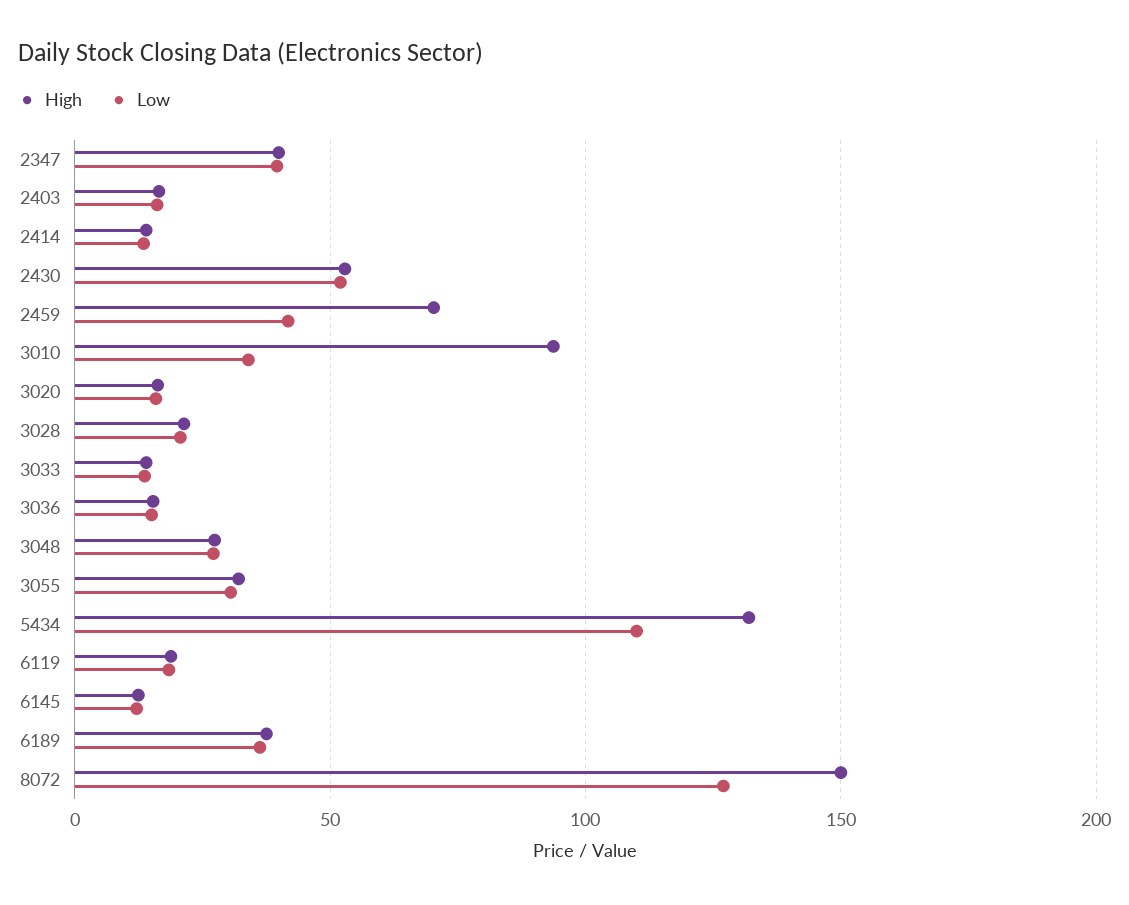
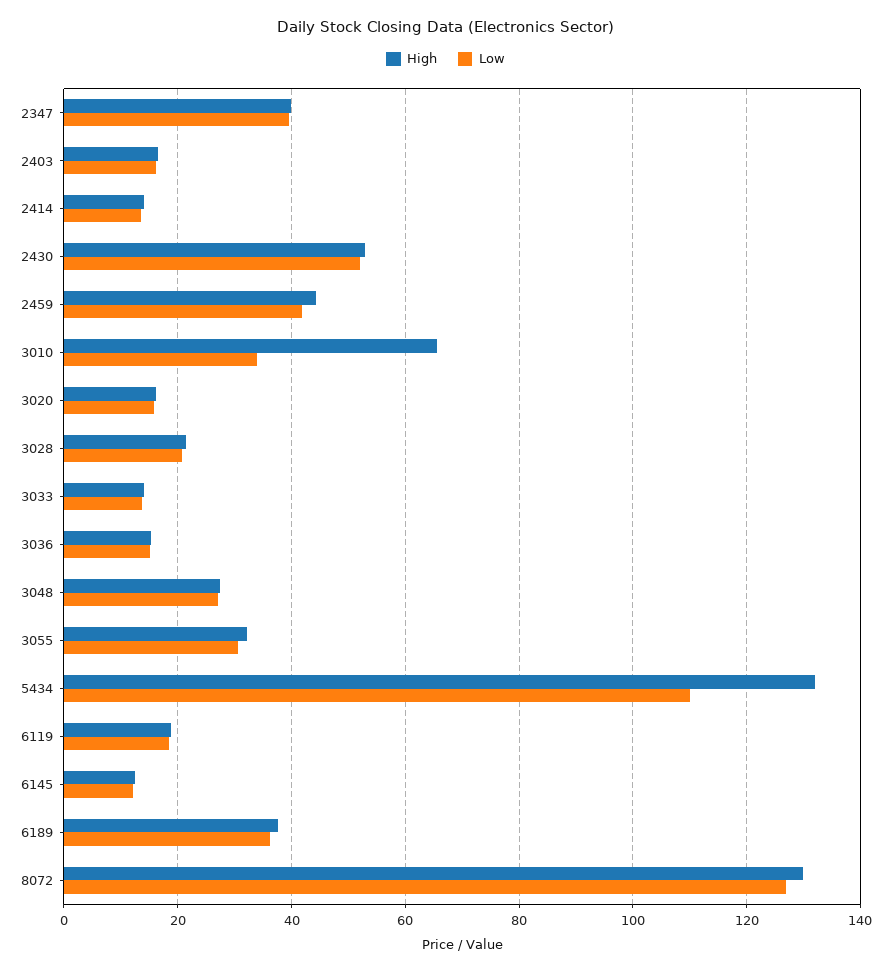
  {
    "High": {
      "2347": 40,
      "2403": 16,
      "2414": 14,
      "2430": 52,
-     "2459": 70,
+     "2459": 44,
-     "3010": 95,
+     "3010": 66,
      "3020": 16,
      "3028": 22,
      "3033": 14,
      "3036": 16,
      "3048": 28,
      "3055": 32,
      "5434": 132,
      "6119": 18,
      "6145": 12,
      "6189": 38,
-     "8072": 150
+     "8072": 130
    },
    "Low": {
      "2347": 40,
      "2403": 16,
      "2414": 14,
      "2430": 52,
      "2459": 42,
      "3010": 34,
      "3020": 16,
      "3028": 20,
      "3033": 14,
      "3036": 16,
      "3048": 28,
      "3055": 30,
      "5434": 110,
      "6119": 18,
      "6145": 12,
      "6189": 36,
      "8072": 128
    }
  }

